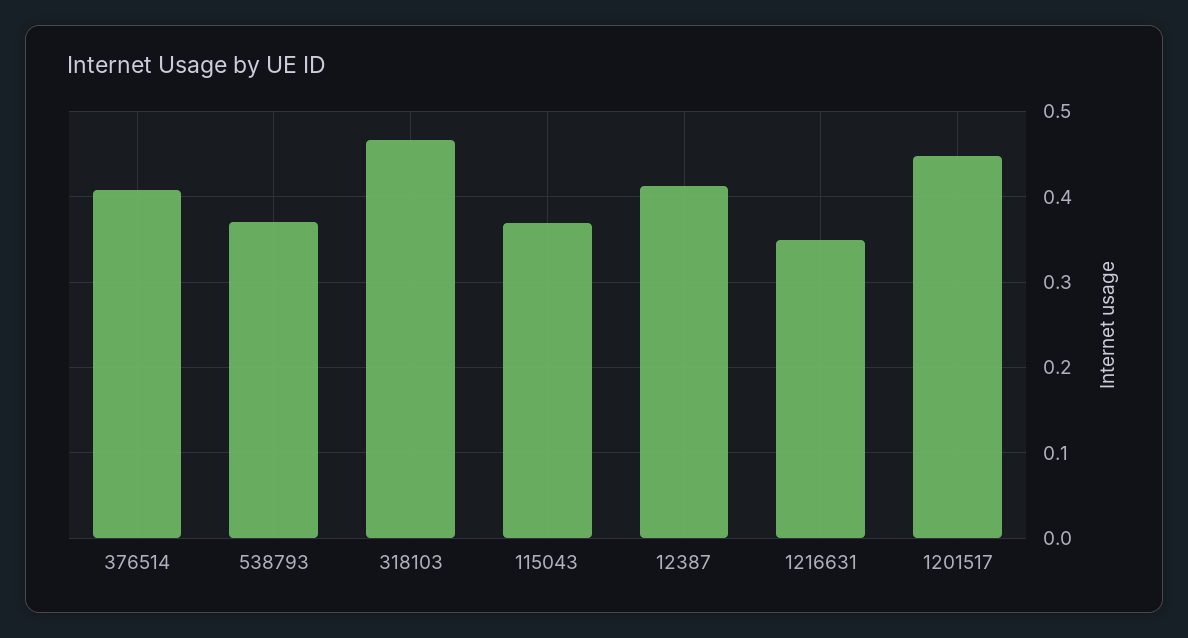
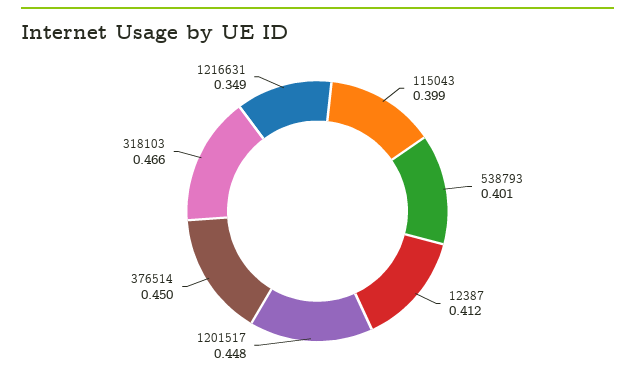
  {
-   "376514": 0.41,
+   "376514": 0.45,
-   "538793": 0.37,
+   "538793": 0.401,
    "318103": 0.466,
-   "115043": 0.37,
+   "115043": 0.399,
    "12387": 0.412,
    "1216631": 0.349,
    "1201517": 0.448
  }

